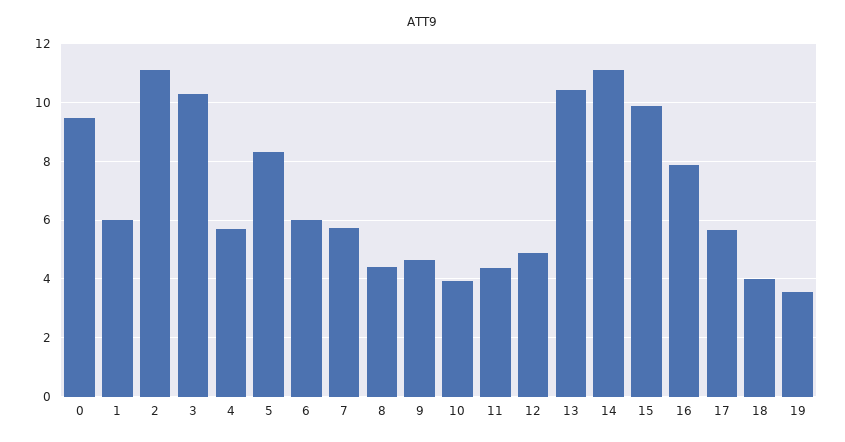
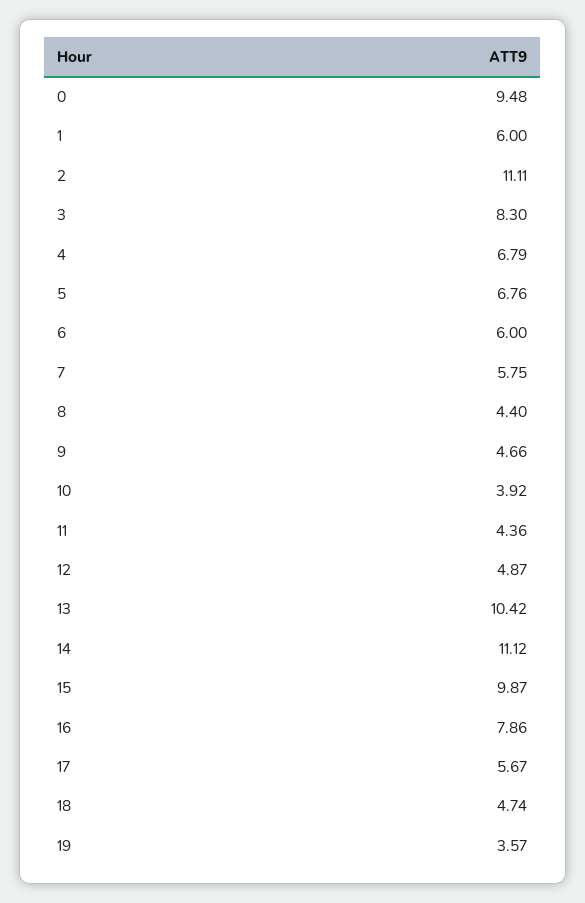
  {
    "0": 9.48,
    "1": 6,
    "2": 11.11,
-   "3": 10.25,
+   "3": 8.3,
-   "4": 5.75,
+   "4": 6.79,
-   "5": 8.25,
+   "5": 6.76,
    "6": 6,
    "7": 5.75,
    "8": 4.4,
    "9": 4.66,
    "10": 3.92,
    "11": 4.36,
    "12": 4.87,
    "13": 10.42,
    "14": 11.12,
    "15": 9.87,
    "16": 7.86,
    "17": 5.67,
-   "18": 4,
+   "18": 4.74,
    "19": 3.57
  }

